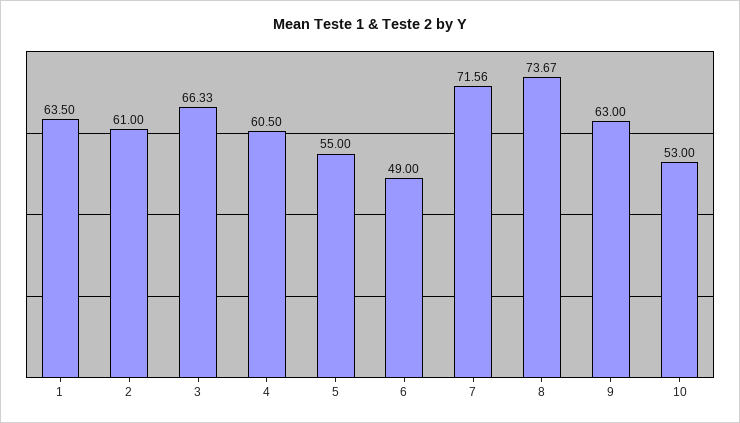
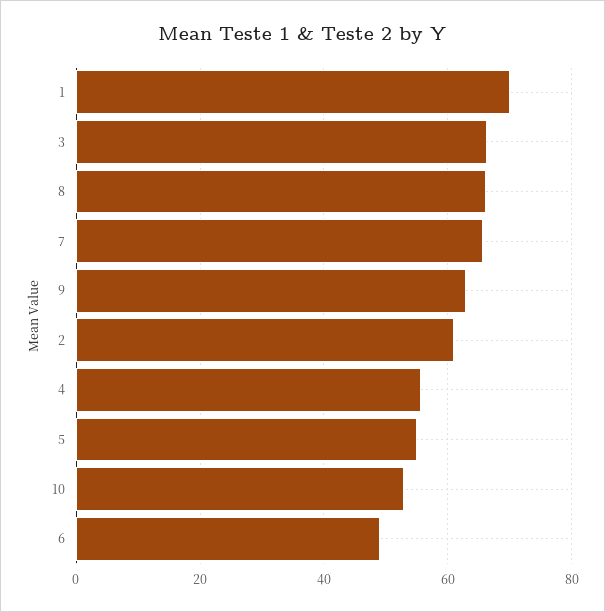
  {
-   "1": 63.5,
+   "1": 70,
    "2": 61,
    "3": 66.33,
-   "4": 60.5,
+   "4": 56,
    "5": 55,
    "6": 49,
-   "7": 71.56,
+   "7": 66,
-   "8": 73.67,
+   "8": 66,
    "9": 63,
    "10": 53
  }

